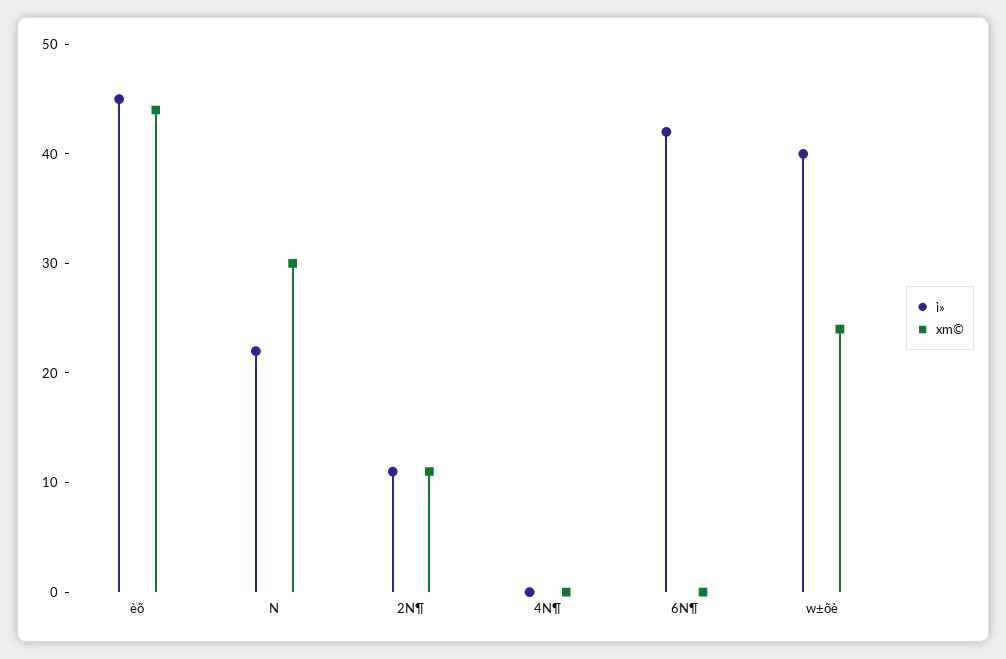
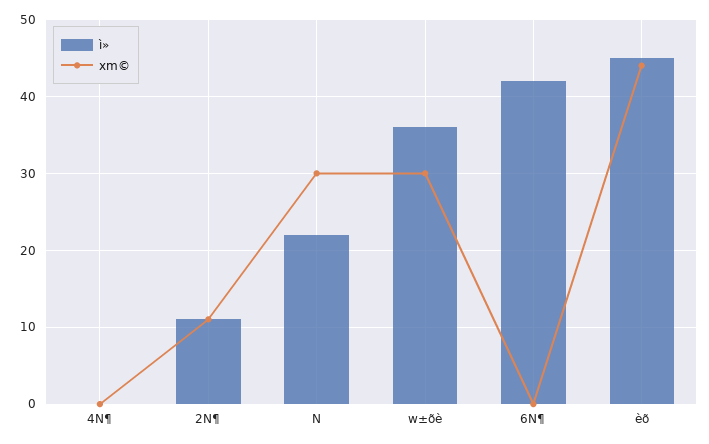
  {
    "ì»": {
      "èõ": 45,
      "N": 22,
      "2N¶": 11,
      "4N¶": 0,
      "6N¶": 42,
-     "w±õè": 40
+     "w±õè": 36
    },
    "xm©": {
      "èõ": 44,
      "N": 30,
      "2N¶": 11,
      "4N¶": 0,
      "6N¶": 0,
-     "w±õè": 24
+     "w±õè": 30
    }
  }

